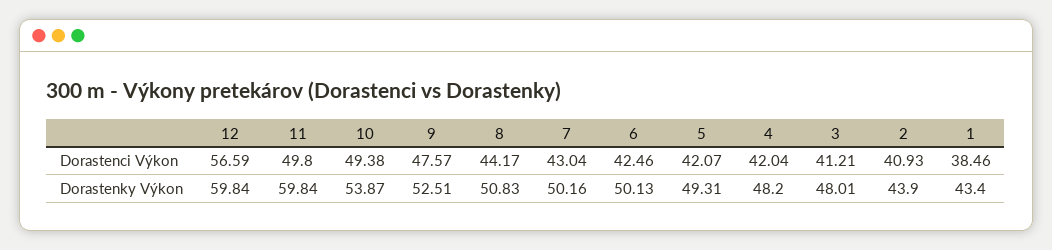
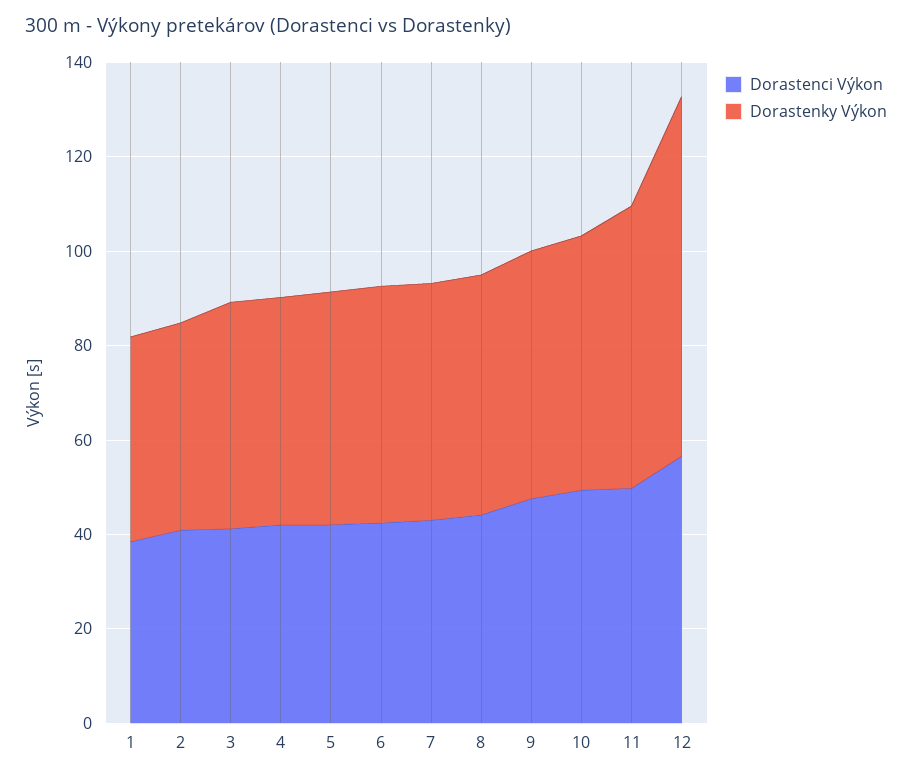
  {
    "Dorastenci Výkon": {
      "12": 56.59,
      "11": 49.8,
      "10": 49.38,
      "9": 47.57,
      "8": 44.17,
      "7": 43.04,
      "6": 42.46,
      "5": 42.07,
      "4": 42.04,
      "3": 41.21,
      "2": 40.93,
      "1": 38.46
    },
    "Dorastenky Výkon": {
-     "12": 59.84,
+     "12": 75,
      "11": 59.84,
      "10": 53.87,
      "9": 52.51,
      "8": 50.83,
      "7": 50.16,
      "6": 50.13,
      "5": 49.31,
      "4": 48.2,
      "3": 48.01,
      "2": 43.9,
      "1": 43.4
    }
  }

